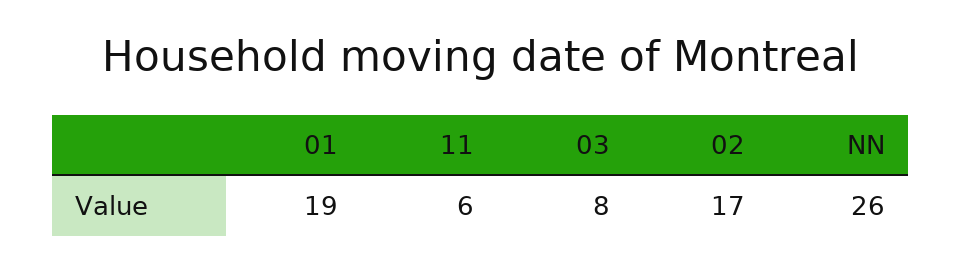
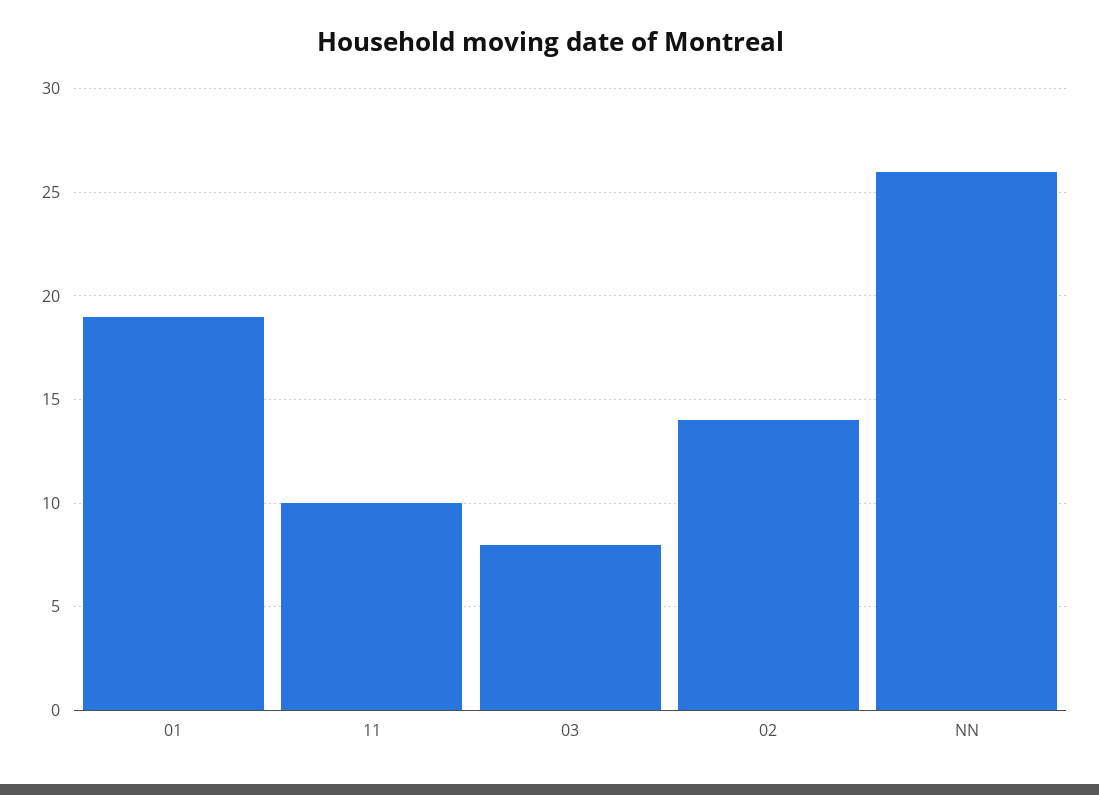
  {
    "01": 19,
-   "11": 6,
+   "11": 10,
    "03": 8,
-   "02": 17,
+   "02": 14,
    "NN": 26
  }

